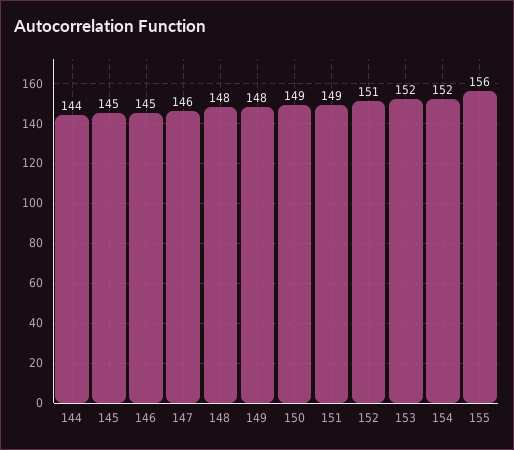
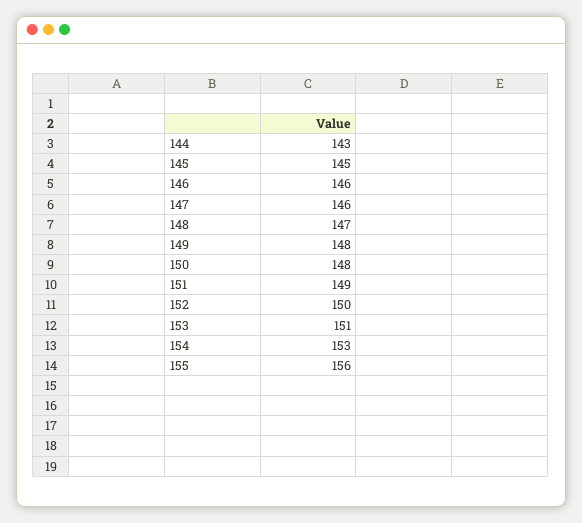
  {
-   "144": 144,
+   "144": 143,
    "145": 145,
-   "146": 145,
+   "146": 146,
    "147": 146,
-   "148": 148,
+   "148": 147,
    "149": 148,
-   "150": 149,
+   "150": 148,
    "151": 149,
-   "152": 151,
+   "152": 150,
-   "153": 152,
+   "153": 151,
-   "154": 152,
+   "154": 153,
    "155": 156
  }

